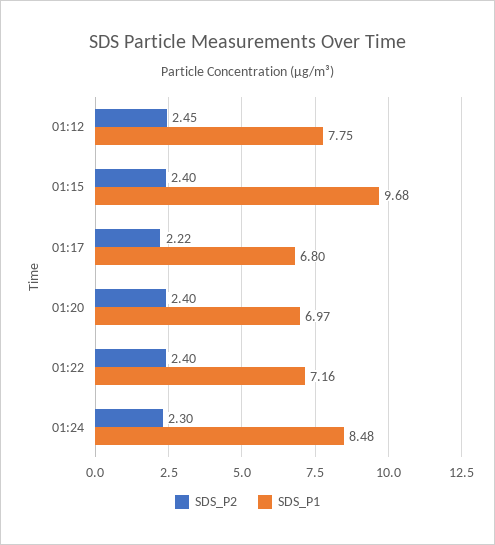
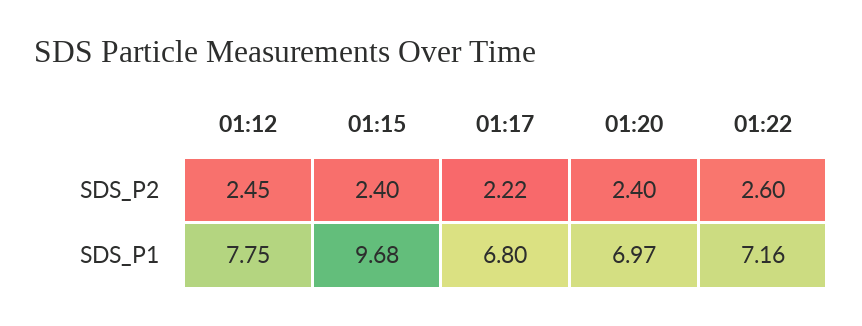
  {
    "SDS_P2": {
      "01:12": 2.45,
      "01:15": 2.4,
      "01:17": 2.22,
      "01:20": 2.4,
-     "01:22": 2.4,
+     "01:22": 2.6
-     "01:24": 2.3
    },
    "SDS_P1": {
      "01:12": 7.75,
      "01:15": 9.68,
      "01:17": 6.8,
      "01:20": 6.97,
-     "01:22": 7.16,
+     "01:22": 7.16
-     "01:24": 8.48
    }
  }

